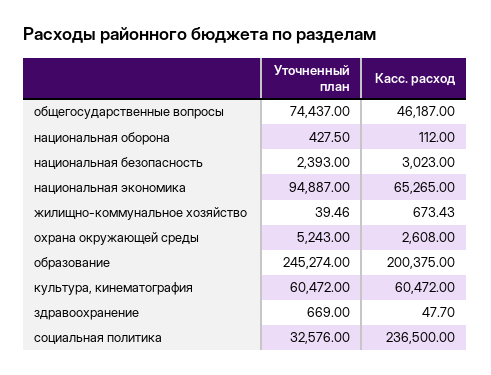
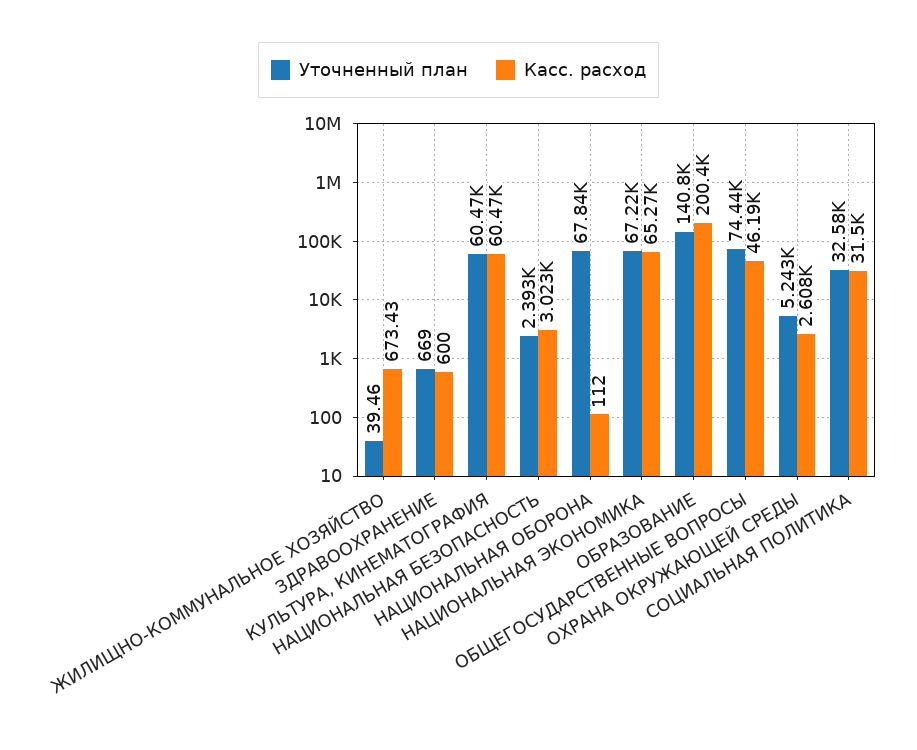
  {
    "Уточненный план": {
      "общегосударственные вопросы": 74437,
-     "национальная оборона": 427.5,
+     "национальная оборона": 67840,
      "национальная безопасность": 2393,
-     "национальная экономика": 94887,
+     "национальная экономика": 67220,
      "жилищно-коммунальное хозяйство": 39.46,
      "охрана окружающей среды": 5243,
-     "образование": 245274,
+     "образование": 140800,
      "культура, кинематография": 60472,
      "здравоохранение": 669,
      "социальная политика": 32576
    },
    "Касс. расход": {
      "общегосударственные вопросы": 46187,
      "национальная оборона": 112,
      "национальная безопасность": 3023,
      "национальная экономика": 65265,
      "жилищно-коммунальное хозяйство": 673.43,
      "охрана окружающей среды": 2608,
      "образование": 200375,
      "культура, кинематография": 60472,
-     "здравоохранение": 47.7,
+     "здравоохранение": 600,
-     "социальная политика": 236500
+     "социальная политика": 31500
    }
  }

